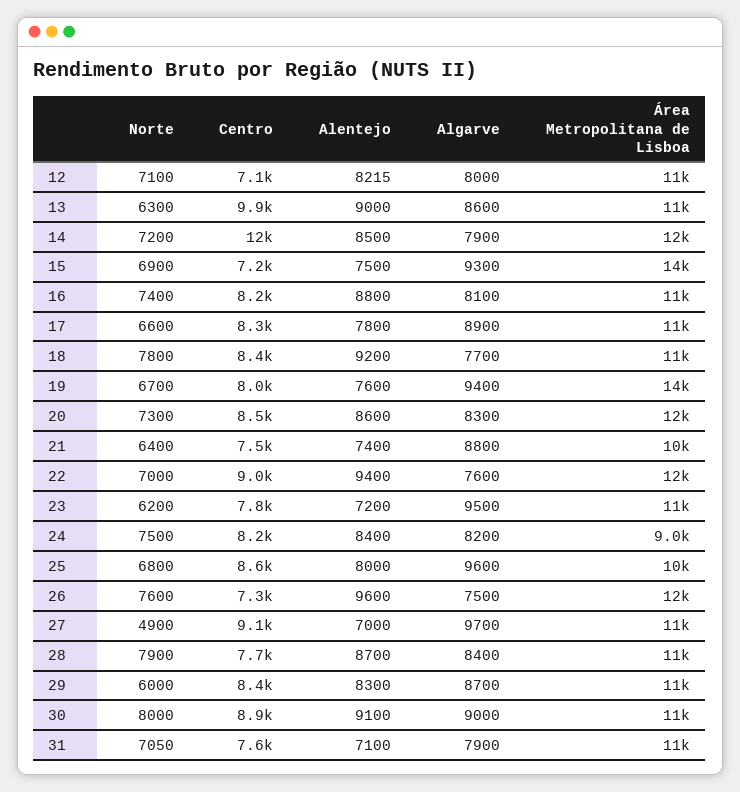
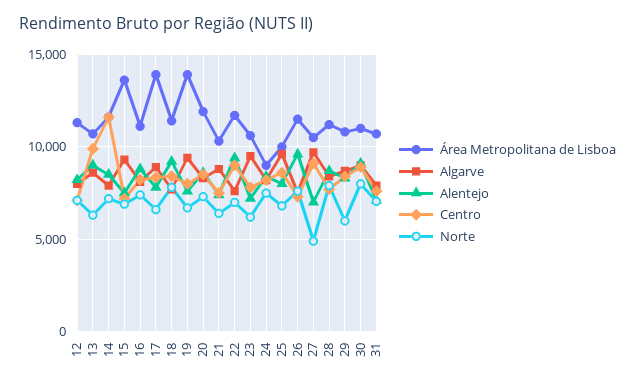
  {
    "Norte": {
      "12": 7100,
      "13": 6300,
      "14": 7200,
      "15": 6900,
      "16": 7400,
      "17": 6600,
      "18": 7800,
      "19": 6700,
      "20": 7300,
      "21": 6400,
      "22": 7000,
      "23": 6200,
      "24": 7500,
      "25": 6800,
      "26": 7600,
      "27": 4900,
      "28": 7900,
      "29": 6000,
      "30": 8000,
      "31": 7050
    },
    "Centro": {
      "12": 7100,
      "13": 9900,
      "14": 12000,
      "15": 7200,
      "16": 8200,
      "17": 8300,
      "18": 8400,
      "19": 8000,
      "20": 8500,
      "21": 7500,
      "22": 9000,
      "23": 7800,
      "24": 8200,
      "25": 8600,
      "26": 7300,
      "27": 9100,
      "28": 7700,
      "29": 8400,
      "30": 8900,
      "31": 7600
    },
    "Alentejo": {
      "12": 8215,
      "13": 9000,
      "14": 8500,
      "15": 7500,
      "16": 8800,
      "17": 7800,
      "18": 9200,
      "19": 7600,
      "20": 8600,
      "21": 7400,
      "22": 9400,
      "23": 7200,
      "24": 8400,
      "25": 8000,
      "26": 9600,
      "27": 7000,
      "28": 8700,
      "29": 8300,
      "30": 9100,
      "31": 7100
    },
    "Algarve": {
      "12": 8000,
      "13": 8600,
      "14": 7900,
      "15": 9300,
      "16": 8100,
      "17": 8900,
      "18": 7700,
      "19": 9400,
      "20": 8300,
      "21": 8800,
      "22": 7600,
      "23": 9500,
      "24": 8200,
      "25": 9600,
      "26": 7500,
      "27": 9700,
      "28": 8400,
      "29": 8700,
      "30": 9000,
      "31": 7900
    },
    "Área Metropolitana de Lisboa": {
      "12": 11000,
      "13": 11000,
      "14": 12000,
      "15": 14000,
      "16": 11000,
-     "17": 11000,
+     "17": 14000,
      "18": 11000,
      "19": 14000,
      "20": 12000,
      "21": 10000,
      "22": 12000,
      "23": 11000,
      "24": 9000,
      "25": 10000,
      "26": 12000,
      "27": 11000,
      "28": 11000,
      "29": 11000,
      "30": 11000,
      "31": 11000
    }
  }

